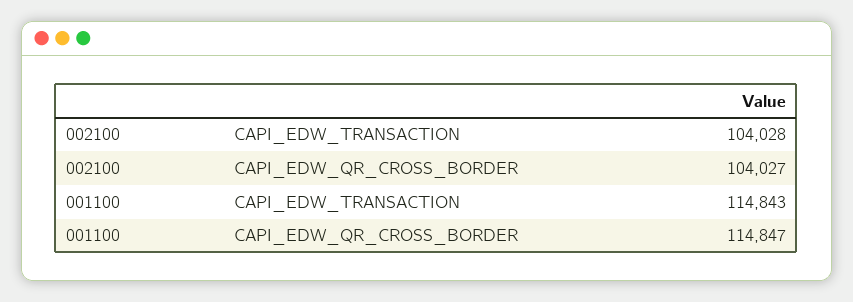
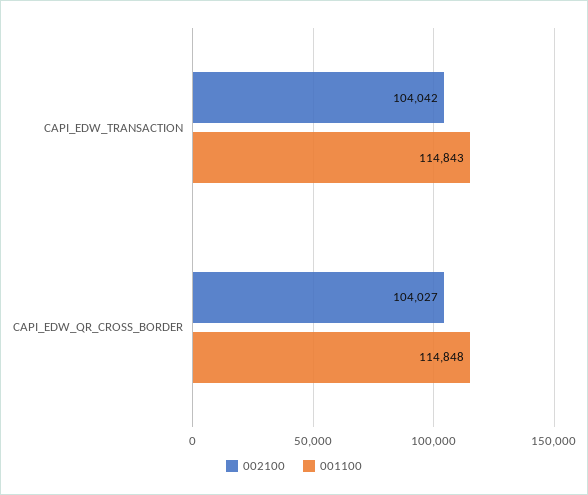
  {
    "002100": {
-     "CAPI_EDW_TRANSACTION": 104028,
+     "CAPI_EDW_TRANSACTION": 104042,
      "CAPI_EDW_QR_CROSS_BORDER": 104027
    },
    "001100": {
      "CAPI_EDW_TRANSACTION": 114843,
-     "CAPI_EDW_QR_CROSS_BORDER": 114847
+     "CAPI_EDW_QR_CROSS_BORDER": 114848
    }
  }

